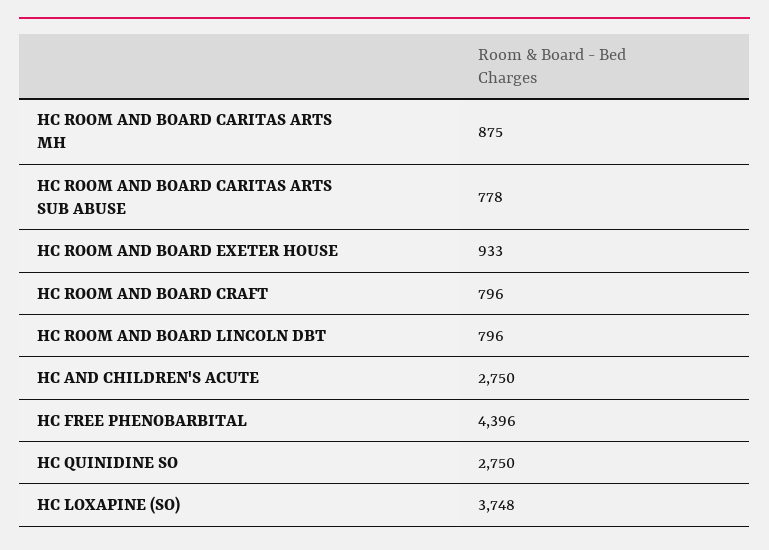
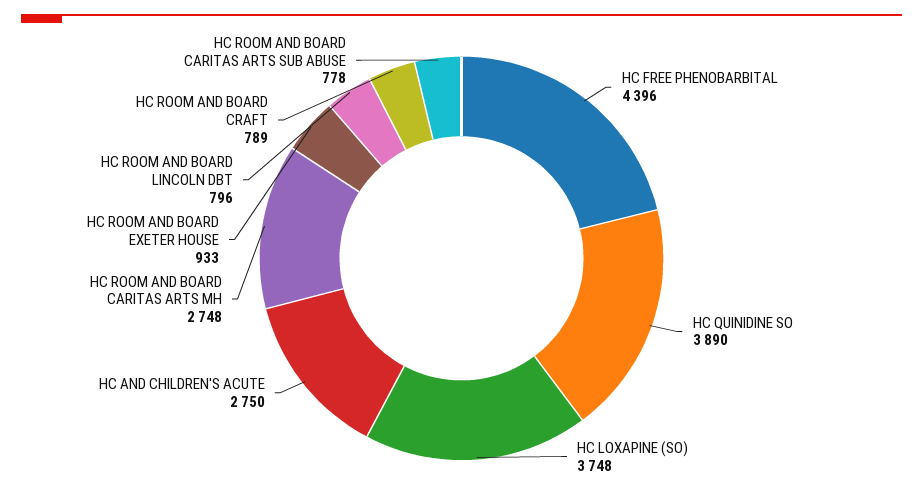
  {
-   "HC ROOM AND BOARD CARITAS ARTS MH": 875,
+   "HC ROOM AND BOARD CARITAS ARTS MH": 2748,
    "HC ROOM AND BOARD CARITAS ARTS SUB ABUSE": 778,
    "HC ROOM AND BOARD EXETER HOUSE": 933,
-   "HC ROOM AND BOARD CRAFT": 796,
+   "HC ROOM AND BOARD CRAFT": 789,
    "HC ROOM AND BOARD LINCOLN DBT": 796,
    "HC AND CHILDREN'S ACUTE": 2750,
    "HC FREE PHENOBARBITAL": 4396,
-   "HC QUINIDINE SO": 2750,
+   "HC QUINIDINE SO": 3890,
    "HC LOXAPINE (SO)": 3748
  }

